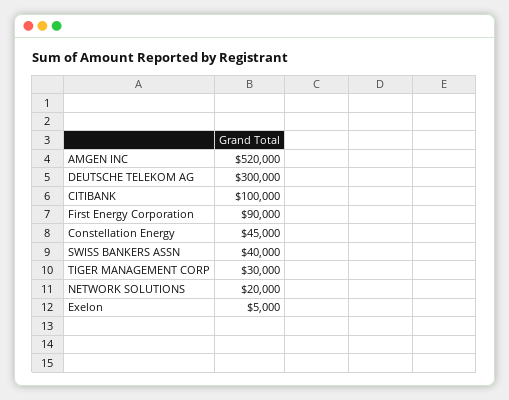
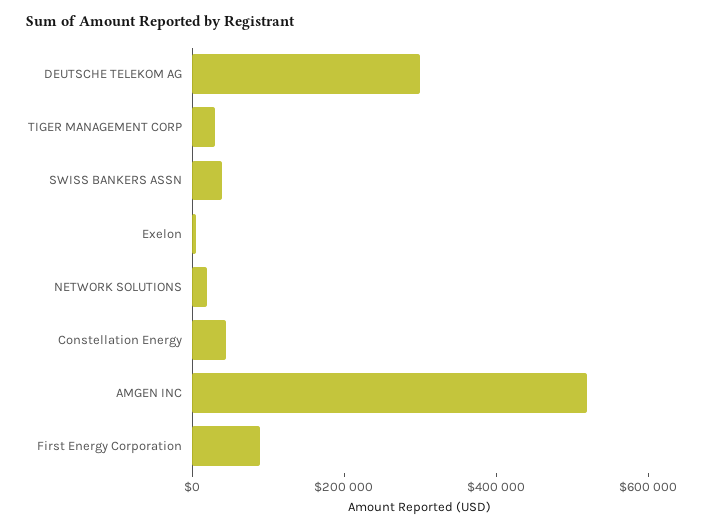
  {
    "AMGEN INC": 520000,
    "DEUTSCHE TELEKOM AG": 300000,
-   "CITIBANK": 100000,
    "First Energy Corporation": 90000,
    "Constellation Energy": 45000,
    "SWISS BANKERS ASSN": 40000,
    "TIGER MANAGEMENT CORP": 30000,
    "NETWORK SOLUTIONS": 20000,
    "Exelon": 5000
  }

